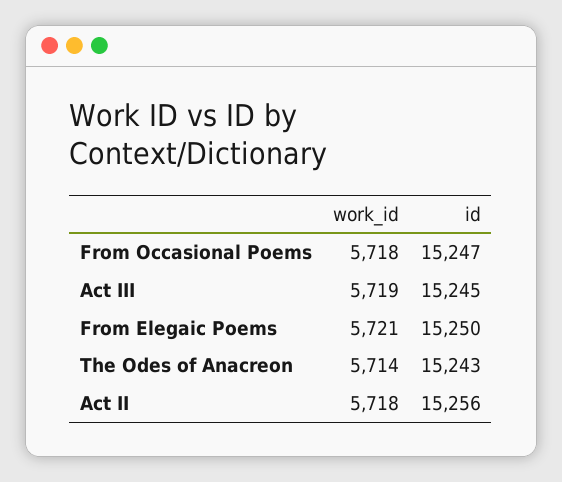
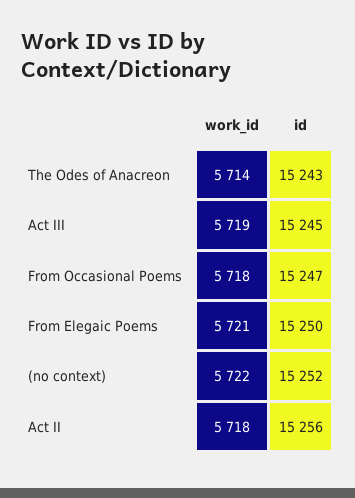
  {
    "work_id": {
      "From Occasional Poems": 5718,
      "Act III": 5719,
      "From Elegaic Poems": 5721,
      "The Odes of Anacreon": 5714,
-     "Act II": 5718
+     "Act II": 5718,
+     "(no context)": 5722
    },
    "id": {
      "From Occasional Poems": 15247,
      "Act III": 15245,
      "From Elegaic Poems": 15250,
      "The Odes of Anacreon": 15243,
-     "Act II": 15256
+     "Act II": 15256,
+     "(no context)": 15252
    }
  }

